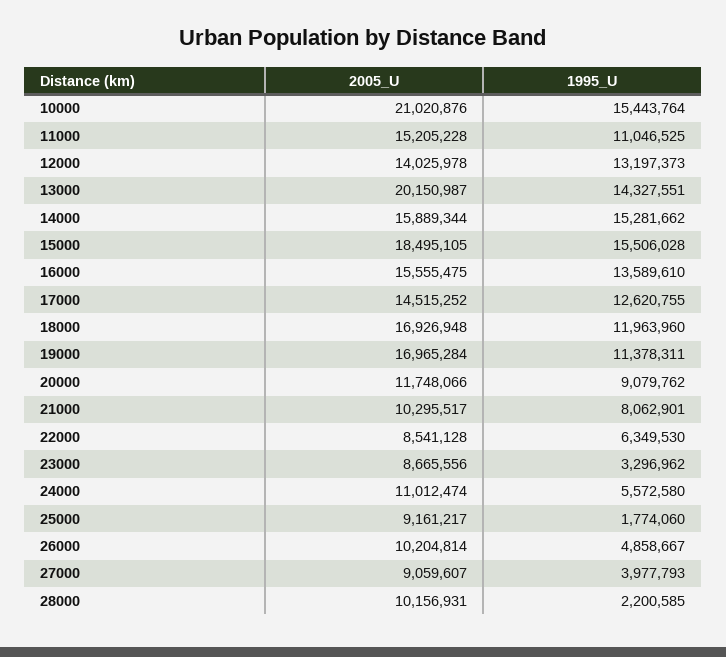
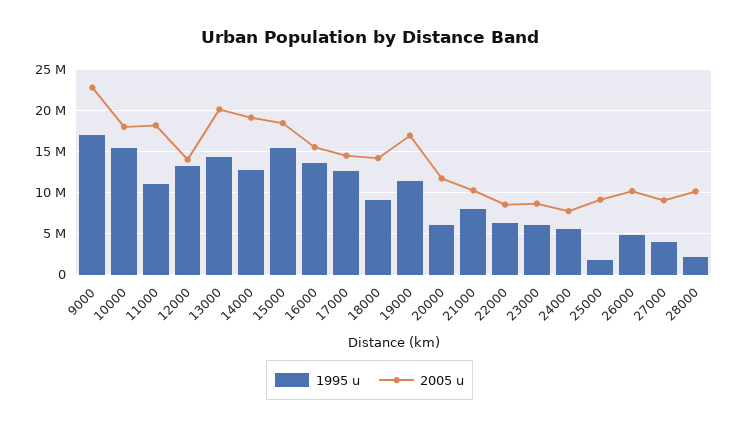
  {
    "2005_U": {
-     "10000": 21020876,
+     "10000": 18000000,
-     "11000": 15205228,
+     "11000": 18000000,
      "12000": 14025978,
      "13000": 20150987,
-     "14000": 15889344,
+     "14000": 19000000,
      "15000": 18495105,
      "16000": 15555475,
      "17000": 14515252,
-     "18000": 16926948,
+     "18000": 14000000,
      "19000": 16965284,
      "20000": 11748066,
      "21000": 10295517,
      "22000": 8541128,
      "23000": 8665556,
-     "24000": 11012474,
+     "24000": 8000000,
      "25000": 9161217,
      "26000": 10204814,
      "27000": 9059607,
-     "28000": 10156931
+     "28000": 10156931,
+     "9000": 23000000
    },
    "1995_U": {
      "10000": 15443764,
      "11000": 11046525,
      "12000": 13197373,
      "13000": 14327551,
-     "14000": 15281662,
+     "14000": 13000000,
      "15000": 15506028,
      "16000": 13589610,
      "17000": 12620755,
-     "18000": 11963960,
+     "18000": 9000000,
      "19000": 11378311,
-     "20000": 9079762,
+     "20000": 6000000,
      "21000": 8062901,
      "22000": 6349530,
-     "23000": 3296962,
+     "23000": 6000000,
      "24000": 5572580,
      "25000": 1774060,
      "26000": 4858667,
      "27000": 3977793,
-     "28000": 2200585
+     "28000": 2200585,
+     "9000": 17000000
    }
  }

